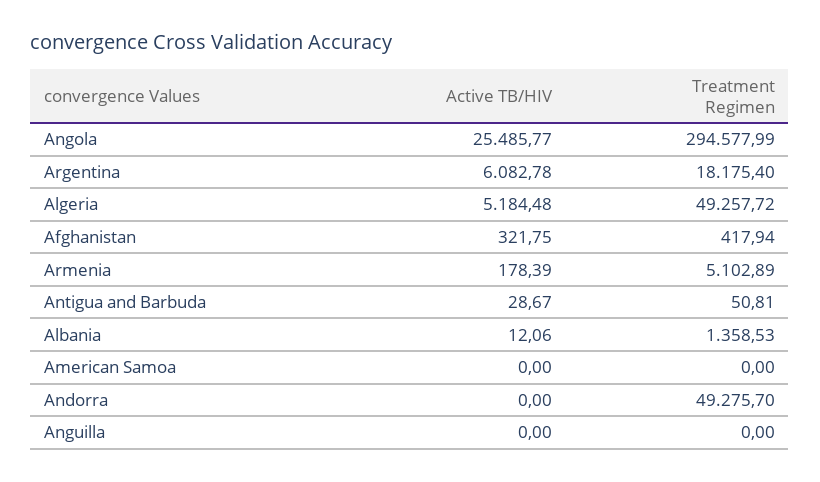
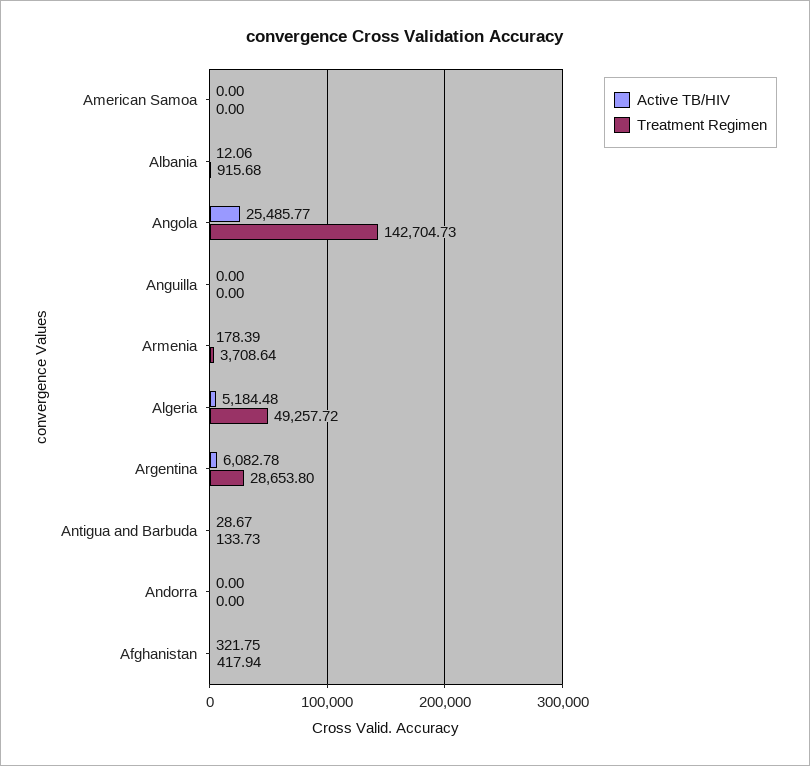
  {
    "Active TB/HIV": {
      "Angola": 25485.77,
      "Argentina": 6082.78,
      "Algeria": 5184.48,
      "Afghanistan": 321.75,
      "Armenia": 178.39,
      "Antigua and Barbuda": 28.67,
      "Albania": 12.06,
      "American Samoa": 0,
      "Andorra": 0,
      "Anguilla": 0
    },
    "Treatment Regimen": {
-     "Angola": 294577.99,
+     "Angola": 142704.73,
-     "Argentina": 18175.4,
+     "Argentina": 28653.8,
      "Algeria": 49257.72,
      "Afghanistan": 417.94,
-     "Armenia": 5102.89,
+     "Armenia": 3708.64,
-     "Antigua and Barbuda": 50.81,
+     "Antigua and Barbuda": 133.73,
-     "Albania": 1358.53,
+     "Albania": 915.68,
      "American Samoa": 0,
-     "Andorra": 49275.7,
+     "Andorra": 0,
      "Anguilla": 0
    }
  }

